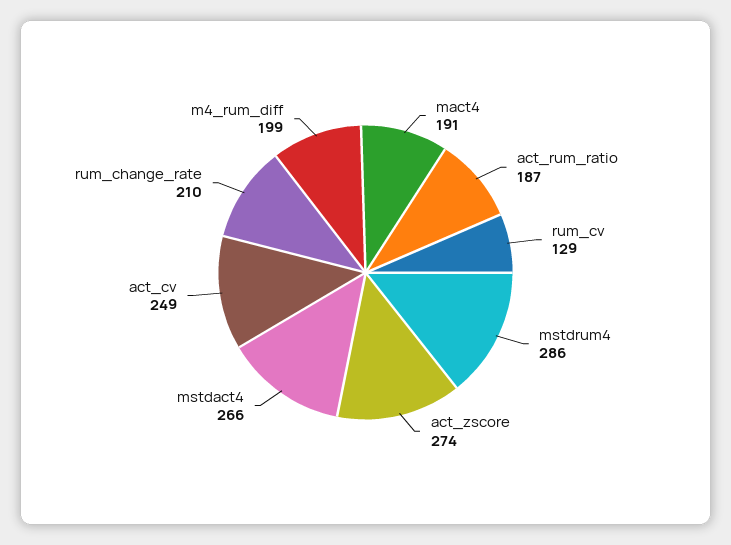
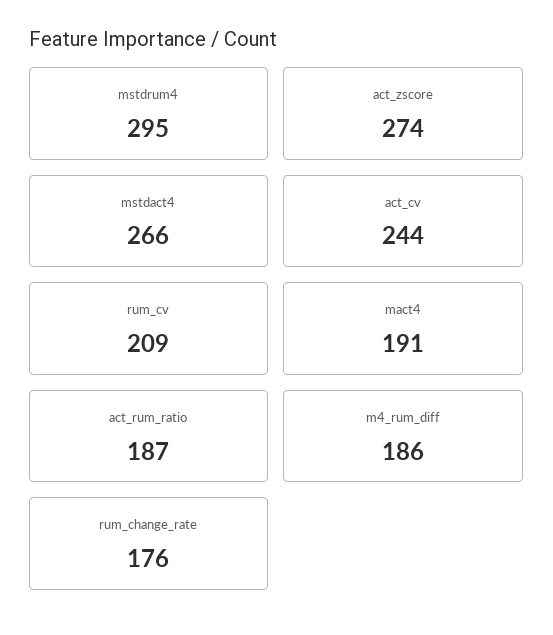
  {
    "mact4": 191,
    "act_rum_ratio": 187,
-   "rum_cv": 129,
+   "rum_cv": 209,
-   "mstdrum4": 286,
+   "mstdrum4": 295,
    "act_zscore": 274,
    "mstdact4": 266,
-   "act_cv": 249,
+   "act_cv": 244,
-   "rum_change_rate": 210,
+   "rum_change_rate": 176,
-   "m4_rum_diff": 199
+   "m4_rum_diff": 186
  }

